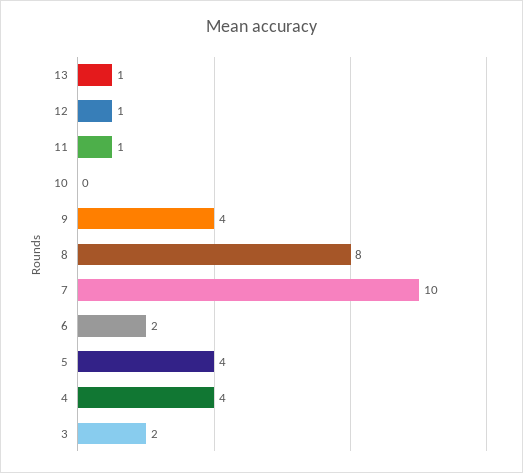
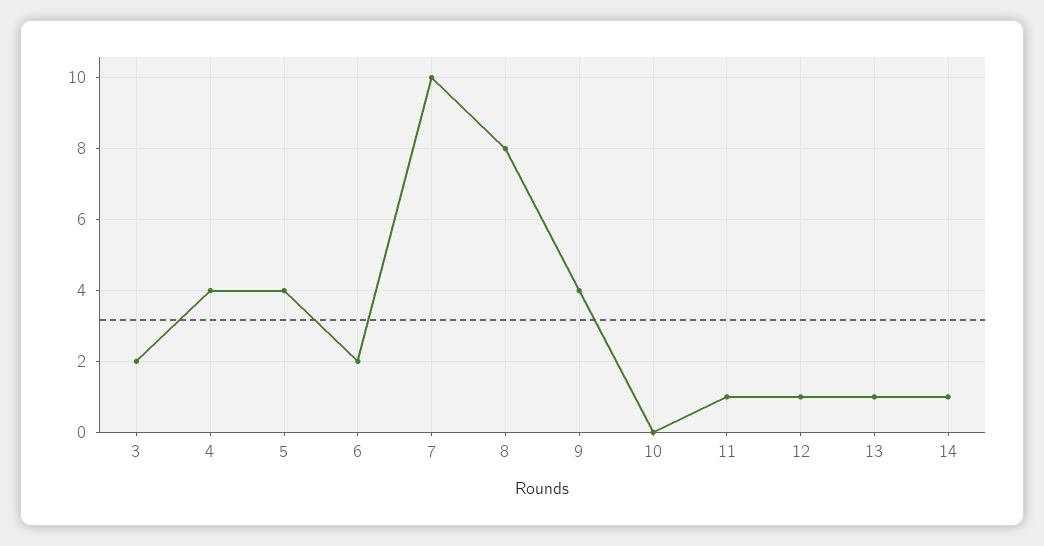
  {
    "13": 1,
    "12": 1,
    "11": 1,
    "10": 0,
    "9": 4,
    "8": 8,
    "7": 10,
    "6": 2,
    "5": 4,
    "4": 4,
-   "3": 2
+   "3": 2,
+   "14": 1
  }

